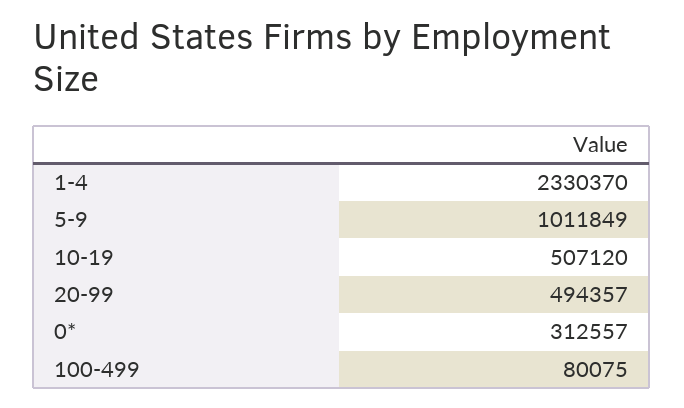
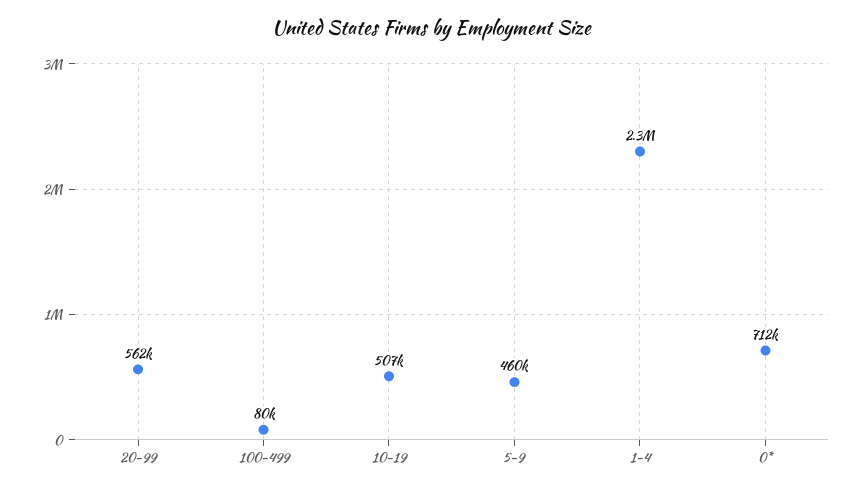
  {
    "1-4": 2330370,
-   "5-9": 1011849,
+   "5-9": 460000,
    "10-19": 507120,
-   "20-99": 494357,
+   "20-99": 562000,
-   "0*": 312557,
+   "0*": 712000,
    "100-499": 80075
  }

